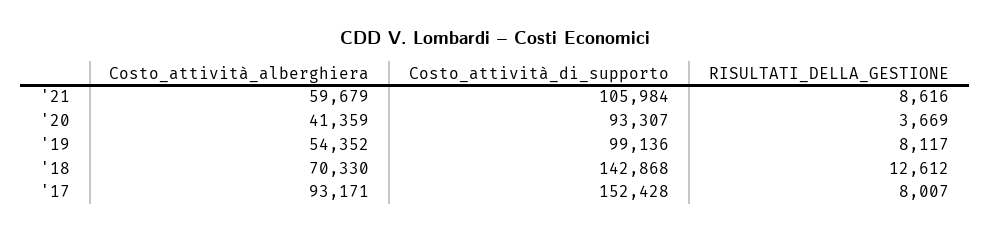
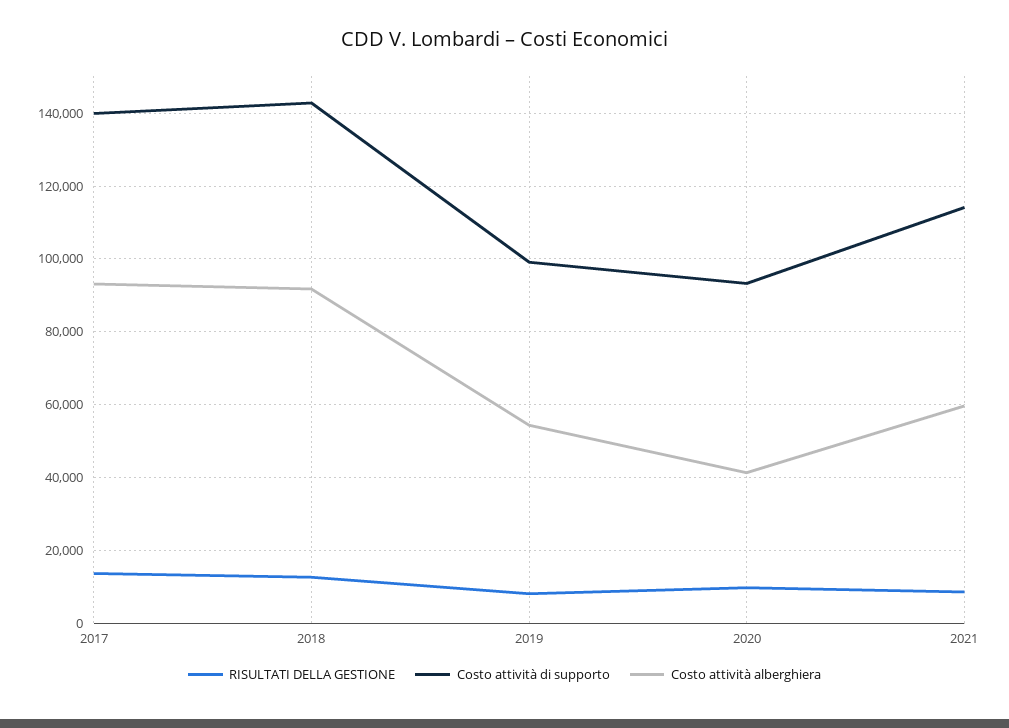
  {
    "Costo_attività_alberghiera": {
      "'21": 59679,
      "'20": 41359,
      "'19": 54352,
-     "'18": 70330,
+     "'18": 92000,
      "'17": 93171
    },
    "Costo_attività_di_supporto": {
-     "'21": 105984,
+     "'21": 114000,
      "'20": 93307,
      "'19": 99136,
      "'18": 142868,
-     "'17": 152428
+     "'17": 140000
    },
    "RISULTATI_DELLA_GESTIONE": {
      "'21": 8616,
-     "'20": 3669,
+     "'20": 10000,
      "'19": 8117,
      "'18": 12612,
-     "'17": 8007
+     "'17": 14000
    }
  }

